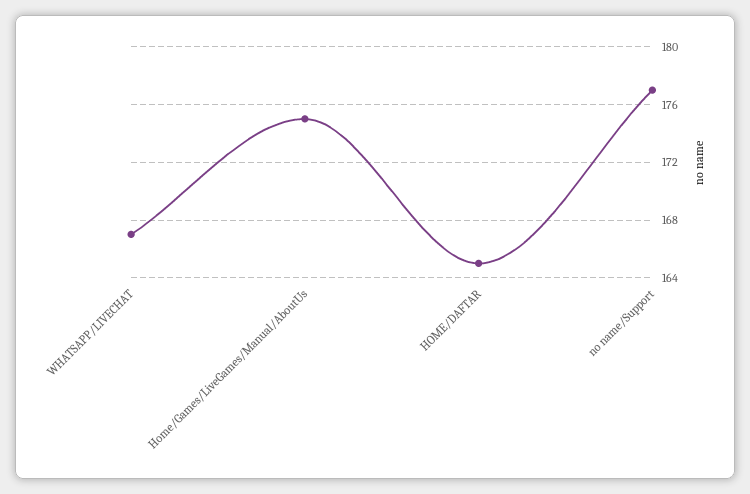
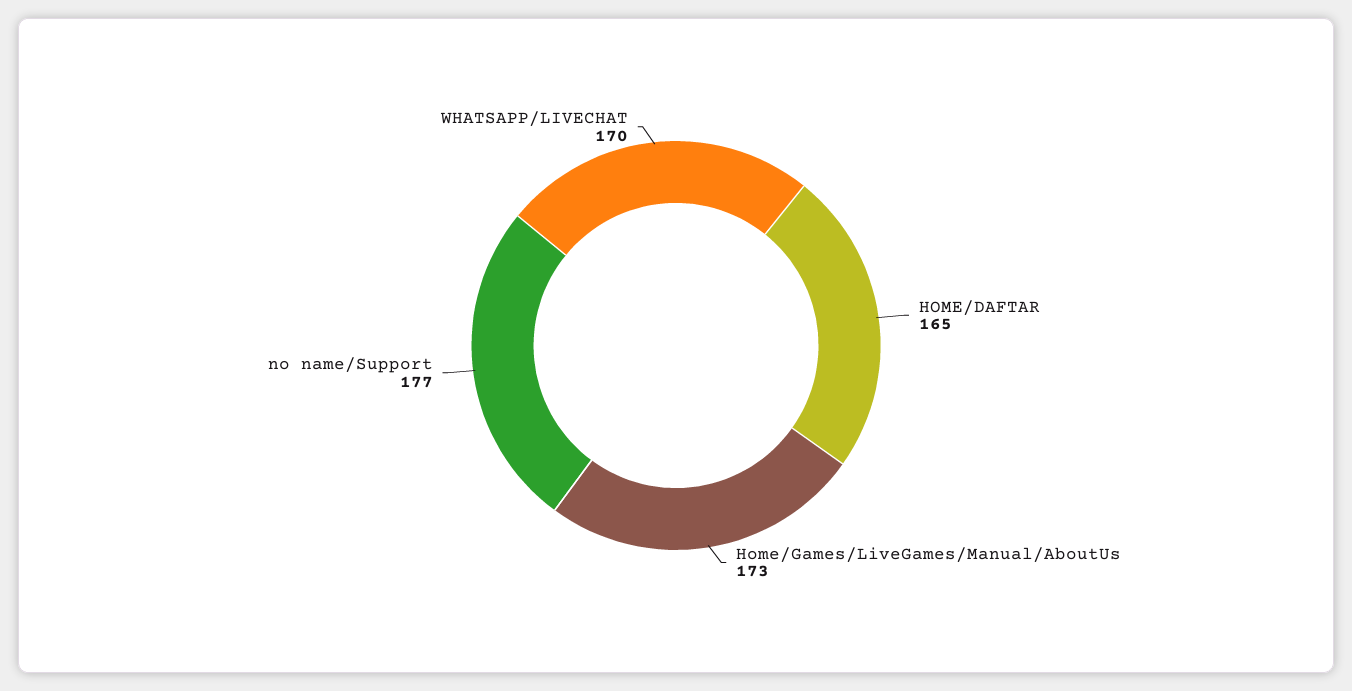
  {
-   "WHATSAPP/LIVECHAT": 167,
+   "WHATSAPP/LIVECHAT": 170,
-   "Home/Games/LiveGames/Manual/AboutUs": 175,
+   "Home/Games/LiveGames/Manual/AboutUs": 173,
    "HOME/DAFTAR": 165,
    "no name/Support": 177
  }

